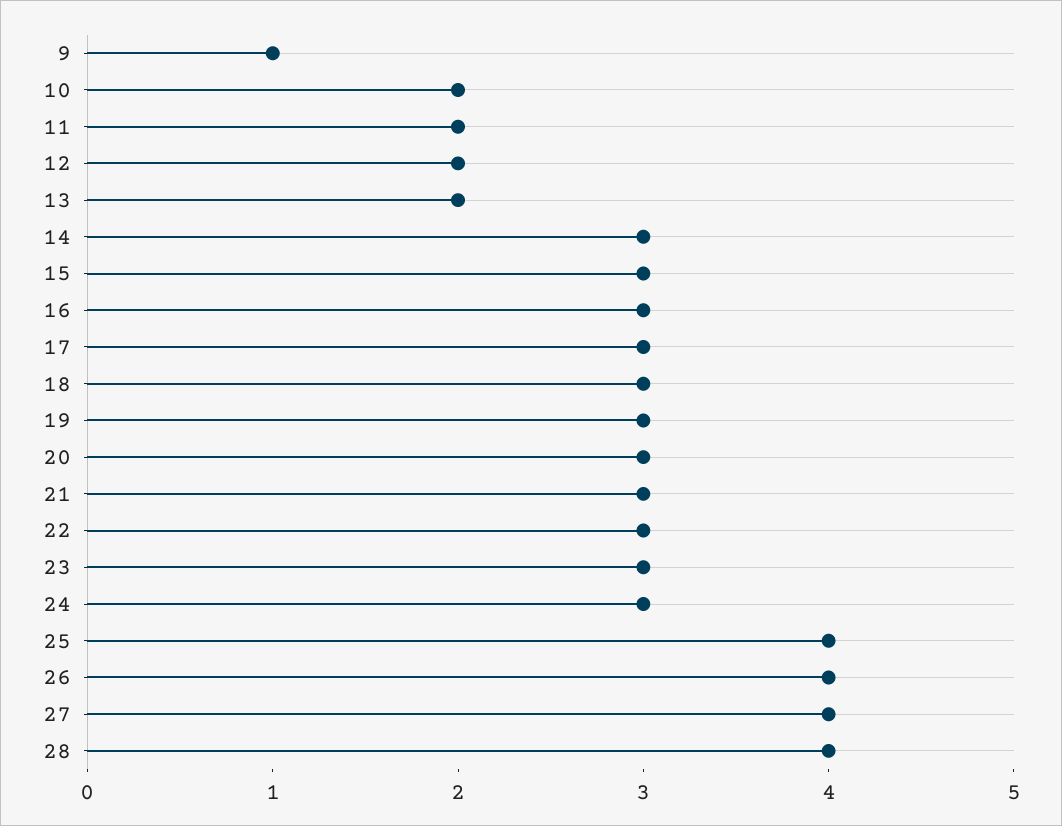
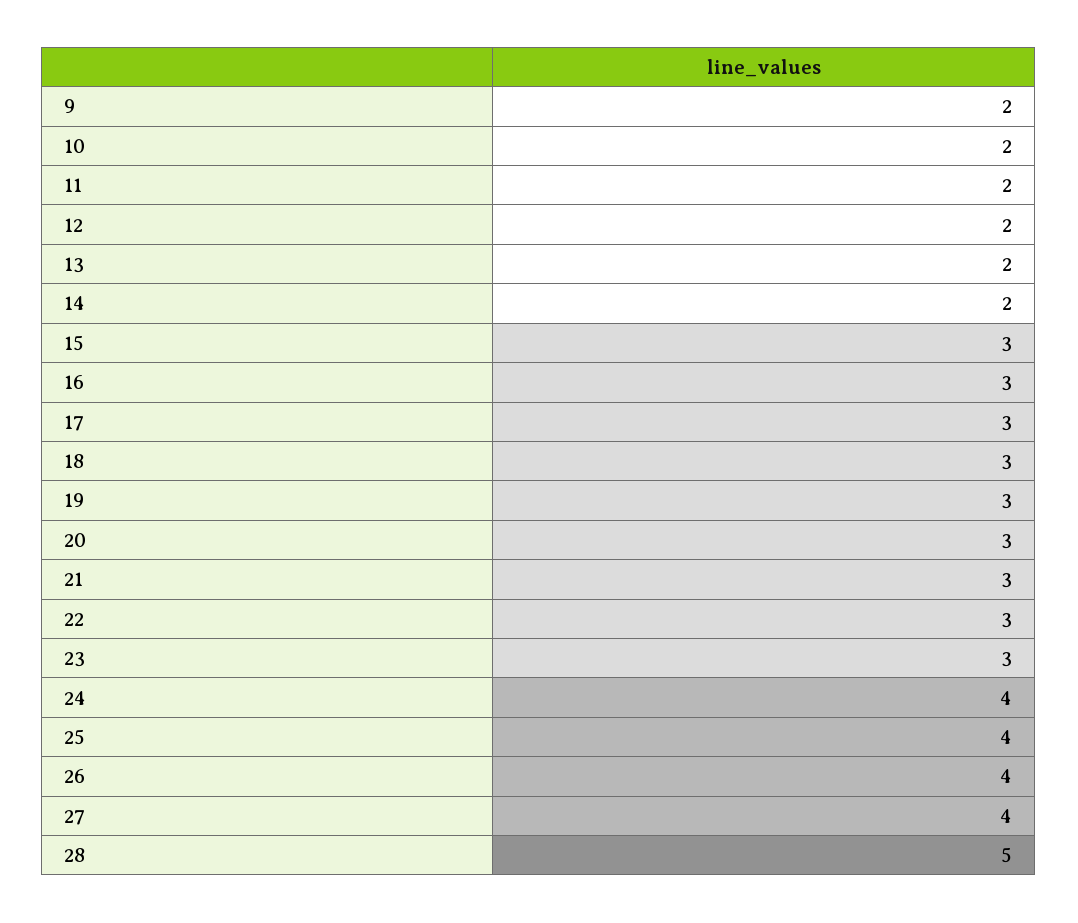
  {
-   "9": 1,
+   "9": 2,
    "10": 2,
    "11": 2,
    "12": 2,
    "13": 2,
-   "14": 3,
+   "14": 2,
    "15": 3,
    "16": 3,
    "17": 3,
    "18": 3,
    "19": 3,
    "20": 3,
    "21": 3,
    "22": 3,
    "23": 3,
-   "24": 3,
+   "24": 4,
    "25": 4,
    "26": 4,
    "27": 4,
-   "28": 4
+   "28": 5
  }

